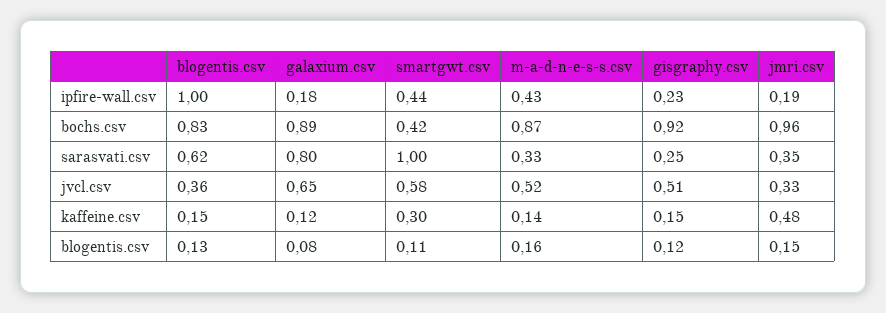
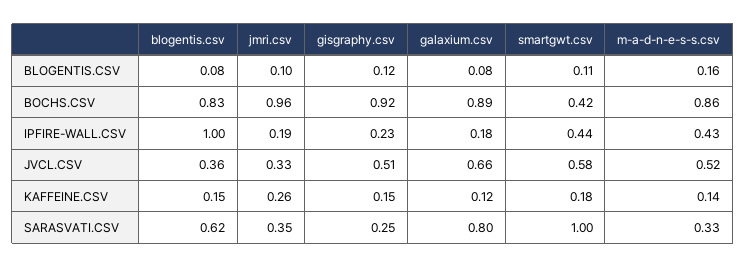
  {
    "blogentis.csv": {
      "ipfire-wall.csv": 1,
      "bochs.csv": 0.83,
      "sarasvati.csv": 0.62,
      "jvcl.csv": 0.36,
      "kaffeine.csv": 0.15,
-     "blogentis.csv": 0.13
+     "blogentis.csv": 0.08
    },
    "galaxium.csv": {
      "ipfire-wall.csv": 0.18,
      "bochs.csv": 0.89,
      "sarasvati.csv": 0.8,
-     "jvcl.csv": 0.65,
+     "jvcl.csv": 0.66,
      "kaffeine.csv": 0.12,
      "blogentis.csv": 0.08
    },
    "smartgwt.csv": {
      "ipfire-wall.csv": 0.44,
      "bochs.csv": 0.42,
      "sarasvati.csv": 1,
      "jvcl.csv": 0.58,
-     "kaffeine.csv": 0.3,
+     "kaffeine.csv": 0.18,
      "blogentis.csv": 0.11
    },
    "m-a-d-n-e-s-s.csv": {
      "ipfire-wall.csv": 0.43,
-     "bochs.csv": 0.87,
+     "bochs.csv": 0.86,
      "sarasvati.csv": 0.33,
      "jvcl.csv": 0.52,
      "kaffeine.csv": 0.14,
      "blogentis.csv": 0.16
    },
    "gisgraphy.csv": {
      "ipfire-wall.csv": 0.23,
      "bochs.csv": 0.92,
      "sarasvati.csv": 0.25,
      "jvcl.csv": 0.51,
      "kaffeine.csv": 0.15,
      "blogentis.csv": 0.12
    },
    "jmri.csv": {
      "ipfire-wall.csv": 0.19,
      "bochs.csv": 0.96,
      "sarasvati.csv": 0.35,
      "jvcl.csv": 0.33,
-     "kaffeine.csv": 0.48,
+     "kaffeine.csv": 0.26,
-     "blogentis.csv": 0.15
+     "blogentis.csv": 0.1
    }
  }

